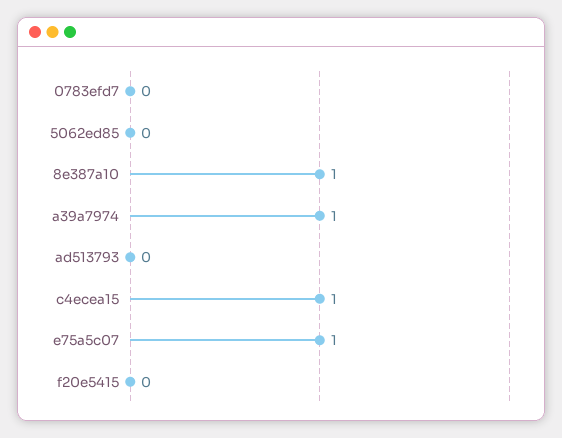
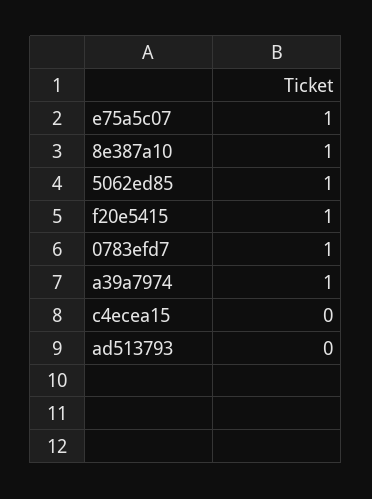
  {
-   "0783efd7": 0,
+   "0783efd7": 1,
-   "5062ed85": 0,
+   "5062ed85": 1,
    "8e387a10": 1,
    "a39a7974": 1,
    "ad513793": 0,
-   "c4ecea15": 1,
+   "c4ecea15": 0,
    "e75a5c07": 1,
-   "f20e5415": 0
+   "f20e5415": 1
  }

